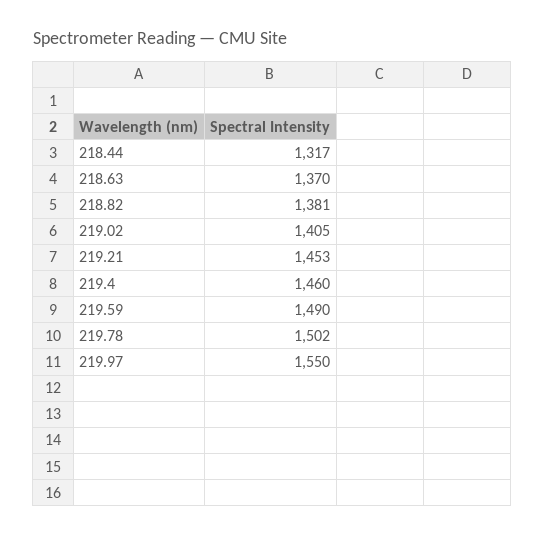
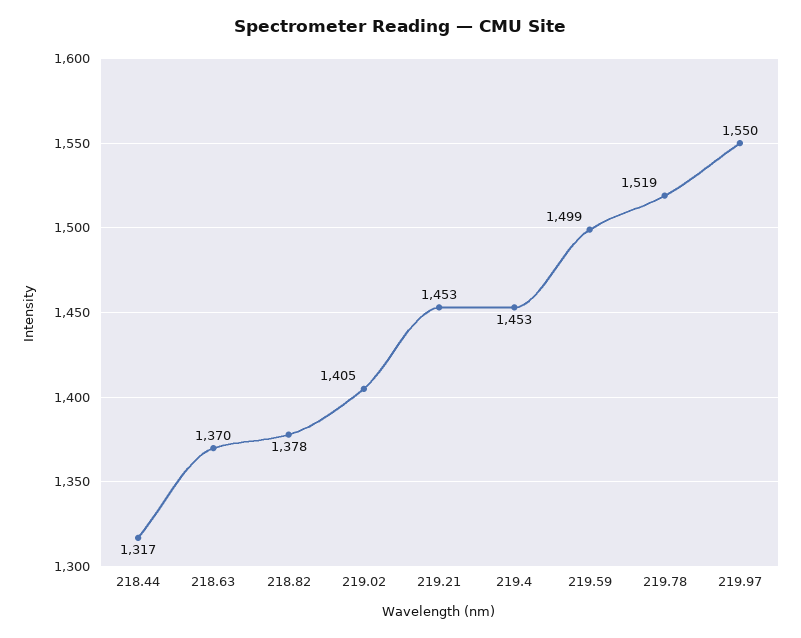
  {
    "218.44": 1317,
    "218.63": 1370,
-   "218.82": 1381,
+   "218.82": 1378,
    "219.02": 1405,
    "219.21": 1453,
-   "219.4": 1460,
+   "219.4": 1453,
-   "219.59": 1490,
+   "219.59": 1499,
-   "219.78": 1502,
+   "219.78": 1519,
    "219.97": 1550
  }

